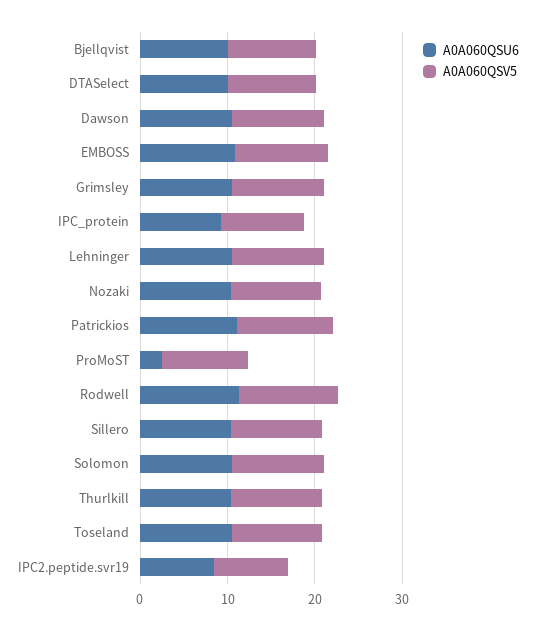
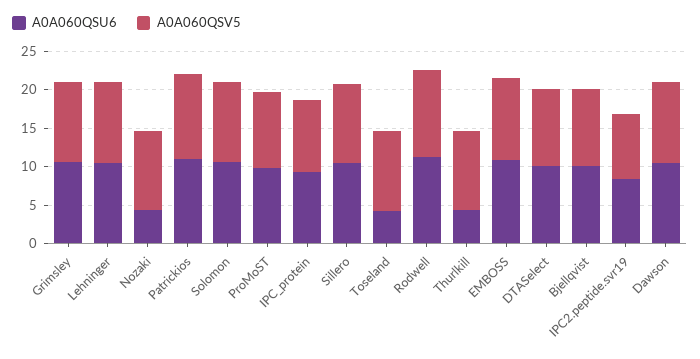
  {
    "A0A060QSU6": {
      "Bjellqvist": 10,
      "DTASelect": 10,
      "Dawson": 10,
      "EMBOSS": 10,
      "Grimsley": 10,
      "IPC_protein": 10,
      "Lehninger": 10,
-     "Nozaki": 10,
+     "Nozaki": 5,
      "Patrickios": 12,
-     "ProMoST": 2,
+     "ProMoST": 10,
      "Rodwell": 12,
      "Sillero": 10,
      "Solomon": 10,
-     "Thurlkill": 10,
+     "Thurlkill": 5,
-     "Toseland": 10,
+     "Toseland": 5,
      "IPC2.peptide.svr19": 8
    },
    "A0A060QSV5": {
      "Bjellqvist": 10,
      "DTASelect": 10,
      "Dawson": 10,
      "EMBOSS": 10,
      "Grimsley": 10,
      "IPC_protein": 10,
      "Lehninger": 10,
      "Nozaki": 10,
      "Patrickios": 12,
      "ProMoST": 10,
      "Rodwell": 12,
      "Sillero": 10,
      "Solomon": 10,
      "Thurlkill": 10,
      "Toseland": 10,
      "IPC2.peptide.svr19": 8
    }
  }

